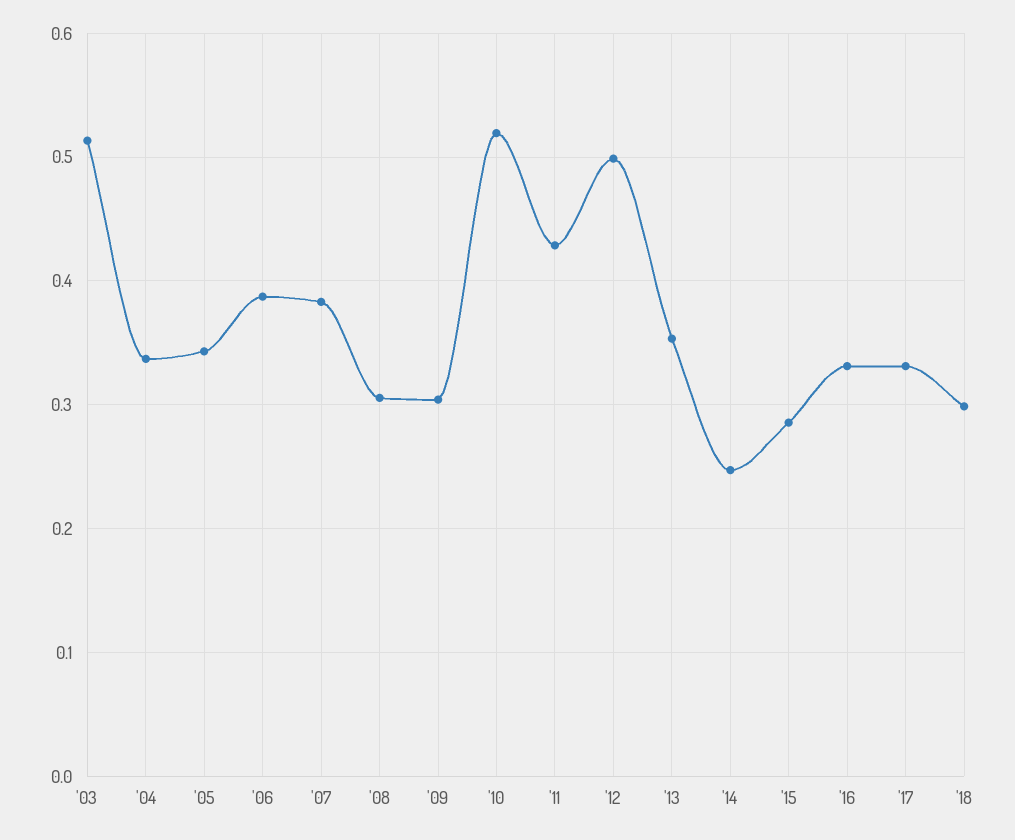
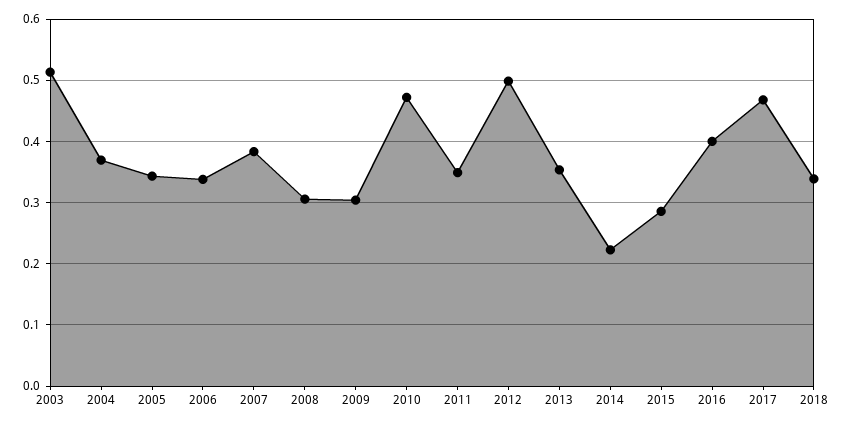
  {
    "'03": 0.51,
-   "'04": 0.34,
+   "'04": 0.37,
    "'05": 0.34,
-   "'06": 0.39,
+   "'06": 0.34,
    "'07": 0.38,
    "'08": 0.31,
    "'09": 0.3,
-   "'10": 0.52,
+   "'10": 0.47,
-   "'11": 0.43,
+   "'11": 0.35,
    "'12": 0.5,
    "'13": 0.35,
-   "'14": 0.25,
+   "'14": 0.22,
    "'15": 0.29,
-   "'16": 0.33,
+   "'16": 0.4,
-   "'17": 0.33,
+   "'17": 0.47,
-   "'18": 0.3
+   "'18": 0.34
  }

